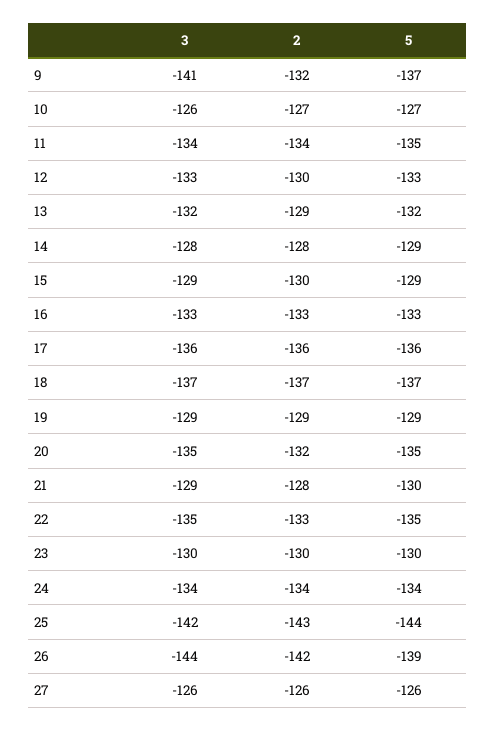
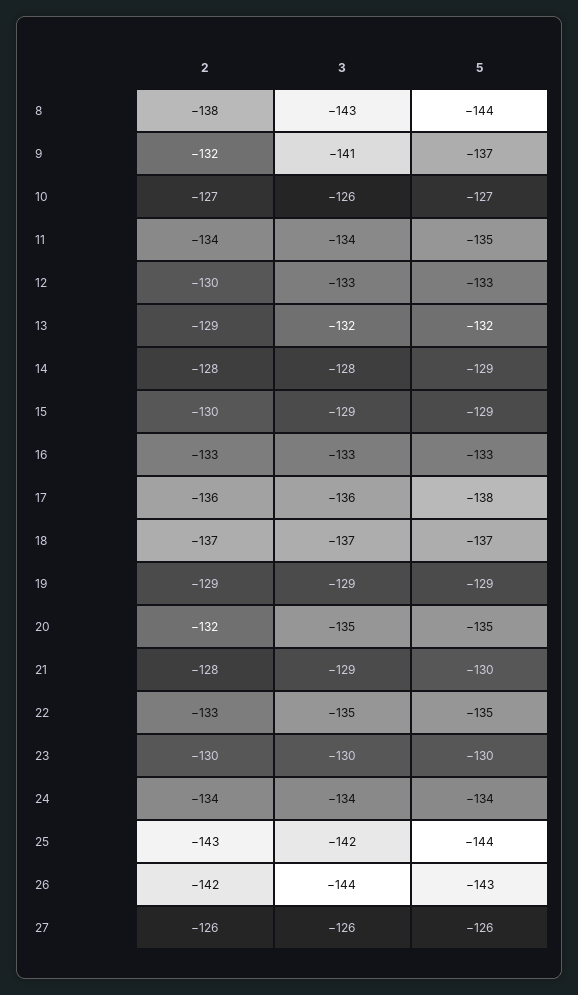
  {
    "3": {
      "9": -141,
      "10": -126,
      "11": -134,
      "12": -133,
      "13": -132,
      "14": -128,
      "15": -129,
      "16": -133,
      "17": -136,
      "18": -137,
      "19": -129,
      "20": -135,
      "21": -129,
      "22": -135,
      "23": -130,
      "24": -134,
      "25": -142,
      "26": -144,
-     "27": -126
+     "27": -126,
+     "8": -143
    },
    "2": {
      "9": -132,
      "10": -127,
      "11": -134,
      "12": -130,
      "13": -129,
      "14": -128,
      "15": -130,
      "16": -133,
      "17": -136,
      "18": -137,
      "19": -129,
      "20": -132,
      "21": -128,
      "22": -133,
      "23": -130,
      "24": -134,
      "25": -143,
      "26": -142,
-     "27": -126
+     "27": -126,
+     "8": -138
    },
    "5": {
      "9": -137,
      "10": -127,
      "11": -135,
      "12": -133,
      "13": -132,
      "14": -129,
      "15": -129,
      "16": -133,
-     "17": -136,
+     "17": -138,
      "18": -137,
      "19": -129,
      "20": -135,
      "21": -130,
      "22": -135,
      "23": -130,
      "24": -134,
      "25": -144,
-     "26": -139,
+     "26": -143,
-     "27": -126
+     "27": -126,
+     "8": -144
    }
  }

